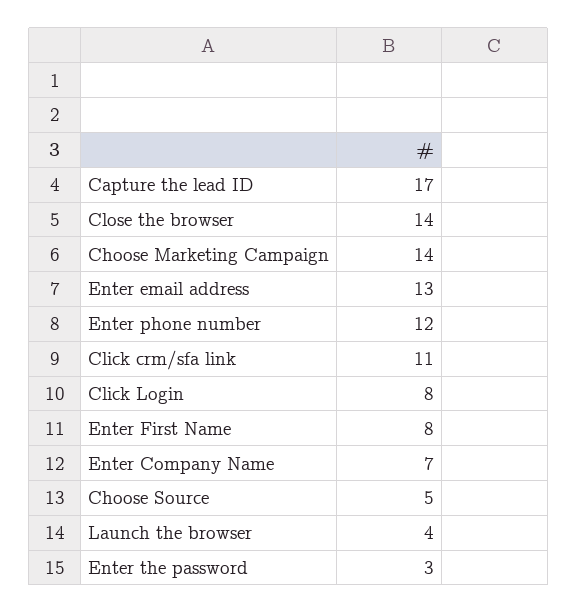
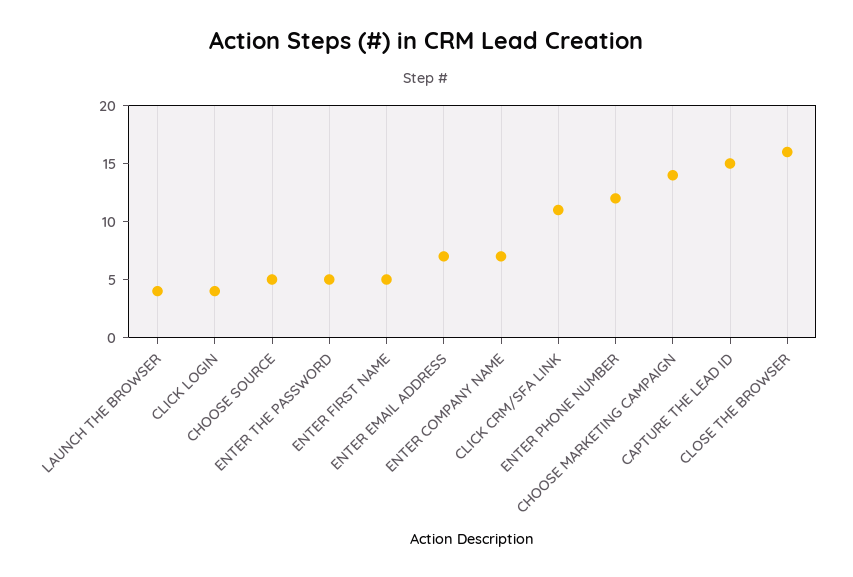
  {
-   "Capture the lead ID": 17,
+   "Capture the lead ID": 15,
-   "Close the browser": 14,
+   "Close the browser": 16,
    "Choose Marketing Campaign": 14,
-   "Enter email address": 13,
+   "Enter email address": 7,
    "Enter phone number": 12,
    "Click crm/sfa link": 11,
-   "Click Login": 8,
+   "Click Login": 4,
-   "Enter First Name": 8,
+   "Enter First Name": 5,
    "Enter Company Name": 7,
    "Choose Source": 5,
    "Launch the browser": 4,
-   "Enter the password": 3
+   "Enter the password": 5
  }

